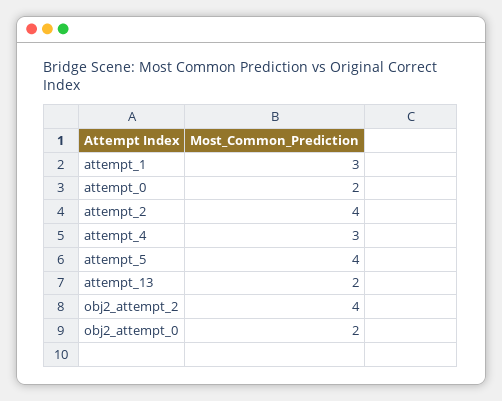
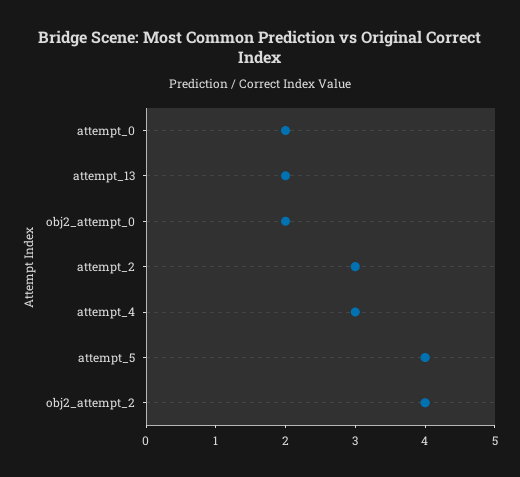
  {
-   "attempt_1": 3,
    "attempt_0": 2,
-   "attempt_2": 4,
+   "attempt_2": 3,
    "attempt_4": 3,
    "attempt_5": 4,
    "attempt_13": 2,
    "obj2_attempt_2": 4,
    "obj2_attempt_0": 2
  }

